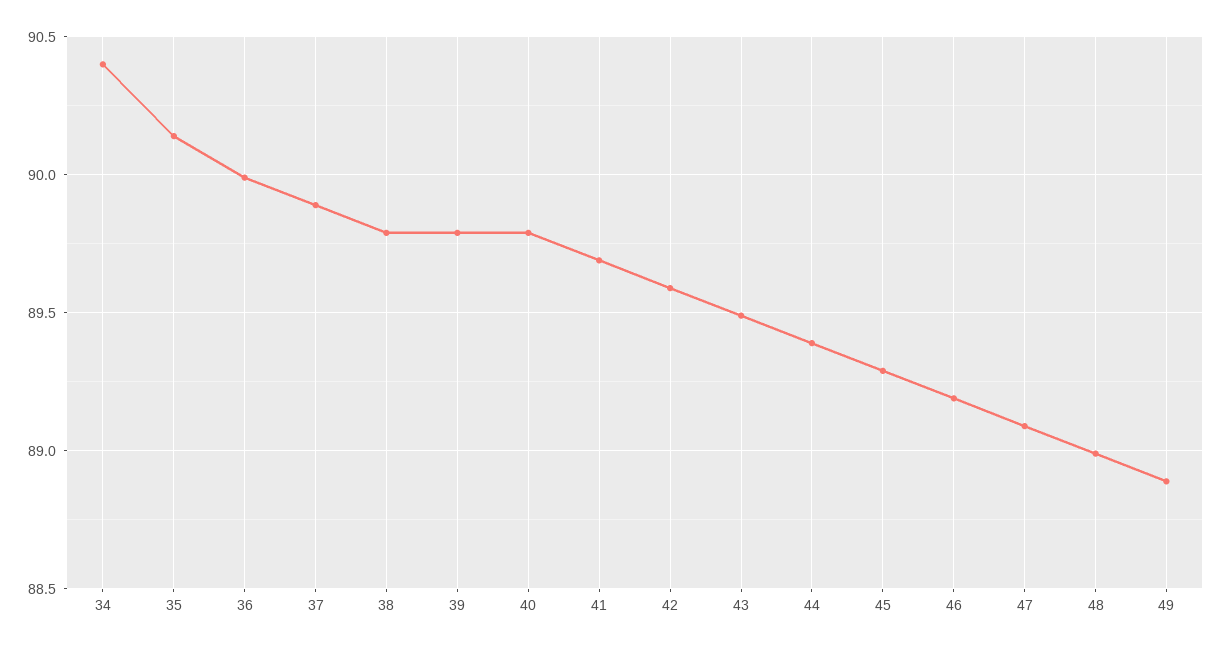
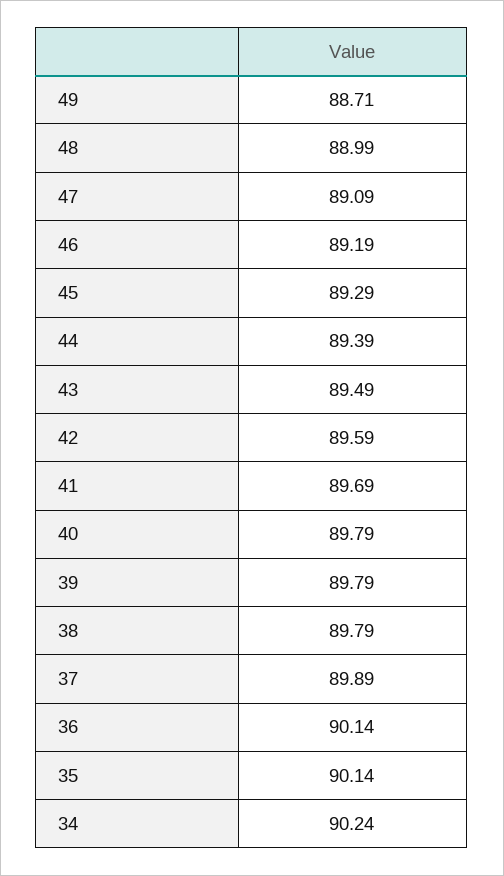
  {
-   "34": 90.4,
+   "34": 90.24,
    "35": 90.14,
-   "36": 90,
+   "36": 90.14,
    "37": 89.89,
    "38": 89.79,
    "39": 89.79,
    "40": 89.79,
    "41": 89.69,
    "42": 89.59,
    "43": 89.49,
    "44": 89.39,
    "45": 89.29,
    "46": 89.19,
    "47": 89.09,
    "48": 88.99,
-   "49": 88.9
+   "49": 88.71
  }

